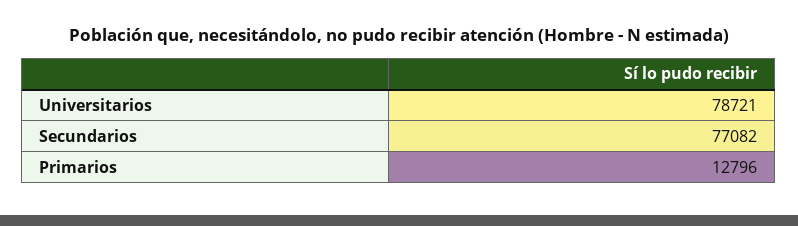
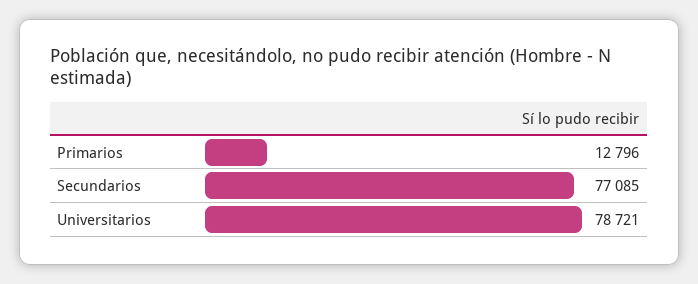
  {
    "Universitarios": 78721,
-   "Secundarios": 77082,
+   "Secundarios": 77085,
    "Primarios": 12796
  }

